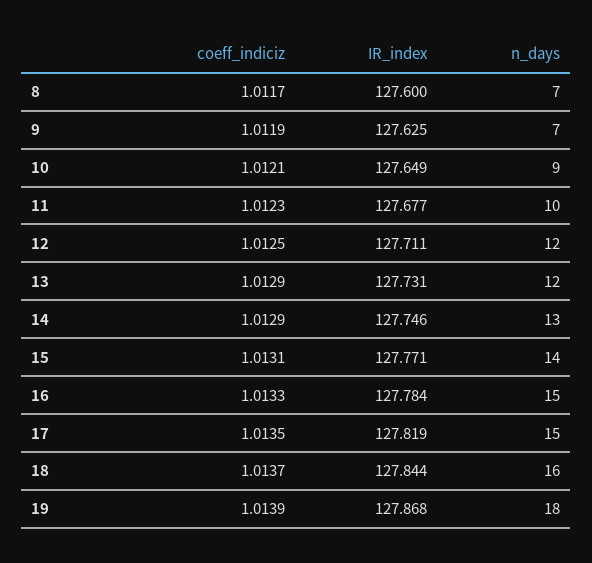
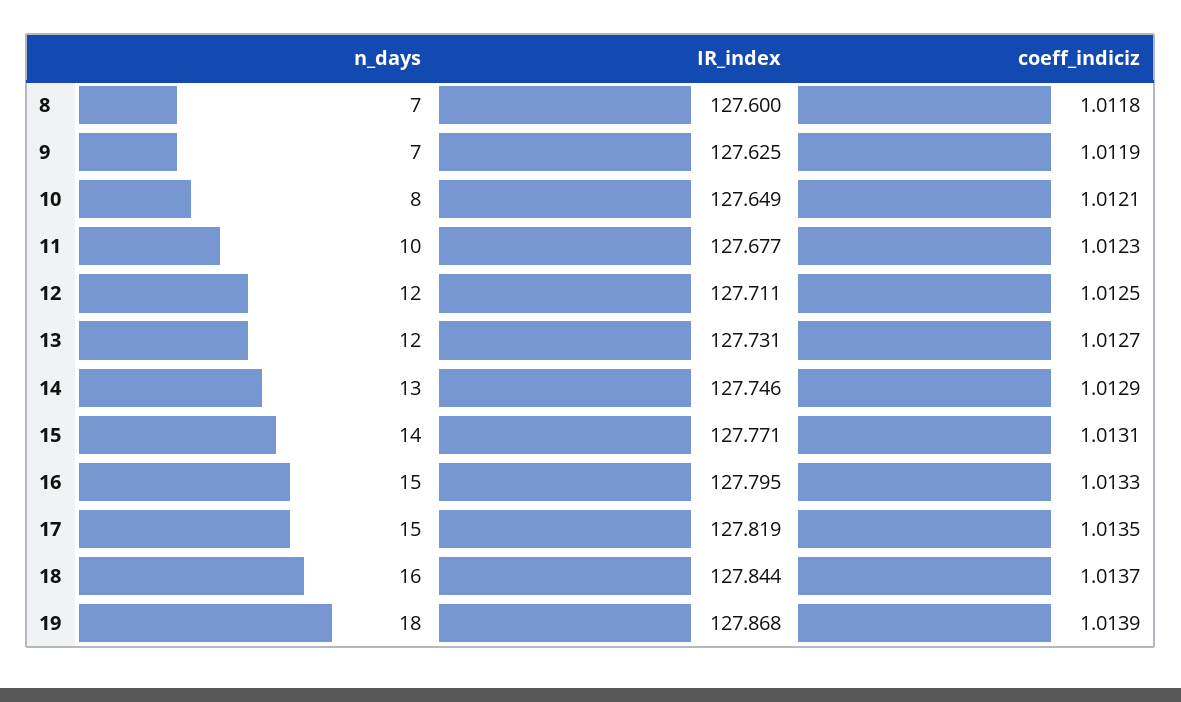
  {
    "coeff_indiciz": {
-     "8": 1.0117,
+     "8": 1.0118,
      "9": 1.0119,
      "10": 1.0121,
      "11": 1.0123,
      "12": 1.0125,
-     "13": 1.0129,
+     "13": 1.0127,
      "14": 1.0129,
      "15": 1.0131,
      "16": 1.0133,
      "17": 1.0135,
      "18": 1.0137,
      "19": 1.0139
    },
    "IR_index": {
      "8": 127.6,
      "9": 127.625,
      "10": 127.649,
      "11": 127.677,
      "12": 127.711,
      "13": 127.731,
      "14": 127.746,
      "15": 127.771,
-     "16": 127.784,
+     "16": 127.795,
      "17": 127.819,
      "18": 127.844,
      "19": 127.868
    },
    "n_days": {
      "8": 7,
      "9": 7,
-     "10": 9,
+     "10": 8,
      "11": 10,
      "12": 12,
      "13": 12,
      "14": 13,
      "15": 14,
      "16": 15,
      "17": 15,
      "18": 16,
      "19": 18
    }
  }

